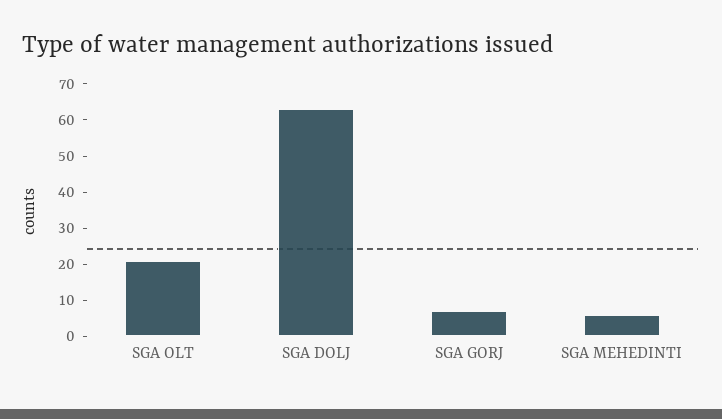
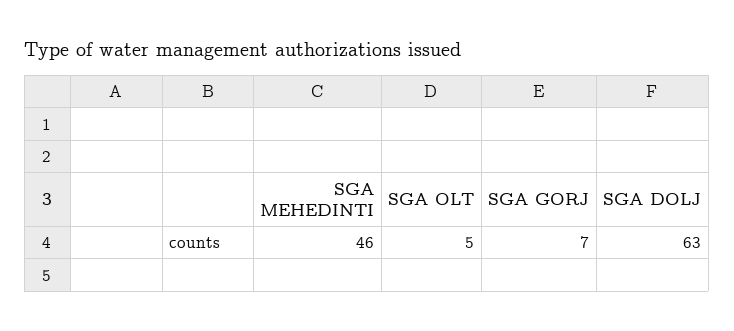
  {
-   "SGA OLT": 20,
+   "SGA OLT": 5,
    "SGA DOLJ": 63,
    "SGA GORJ": 7,
-   "SGA MEHEDINTI": 5
+   "SGA MEHEDINTI": 46
  }

